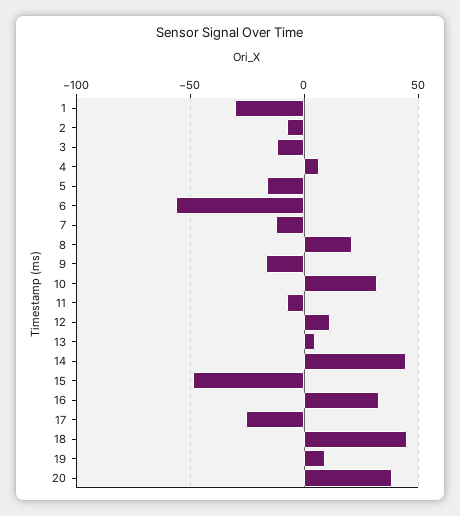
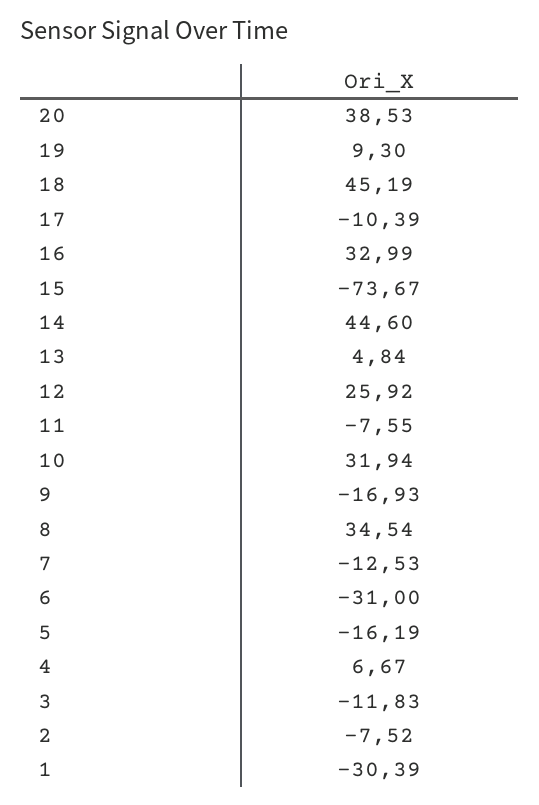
  {
    "1": -30.39,
    "2": -7.52,
    "3": -11.83,
    "4": 6.67,
    "5": -16.19,
-   "6": -55,
+   "6": -31,
    "7": -12.53,
-   "8": 20,
+   "8": 34.54,
    "9": -16.93,
    "10": 31.94,
    "11": -7.55,
-   "12": 10,
+   "12": 25.92,
    "13": 4.84,
    "14": 44.6,
-   "15": -50,
+   "15": -73.67,
    "16": 32.99,
-   "17": -25,
+   "17": -10.39,
    "18": 45.19,
    "19": 9.3,
    "20": 38.53
  }

